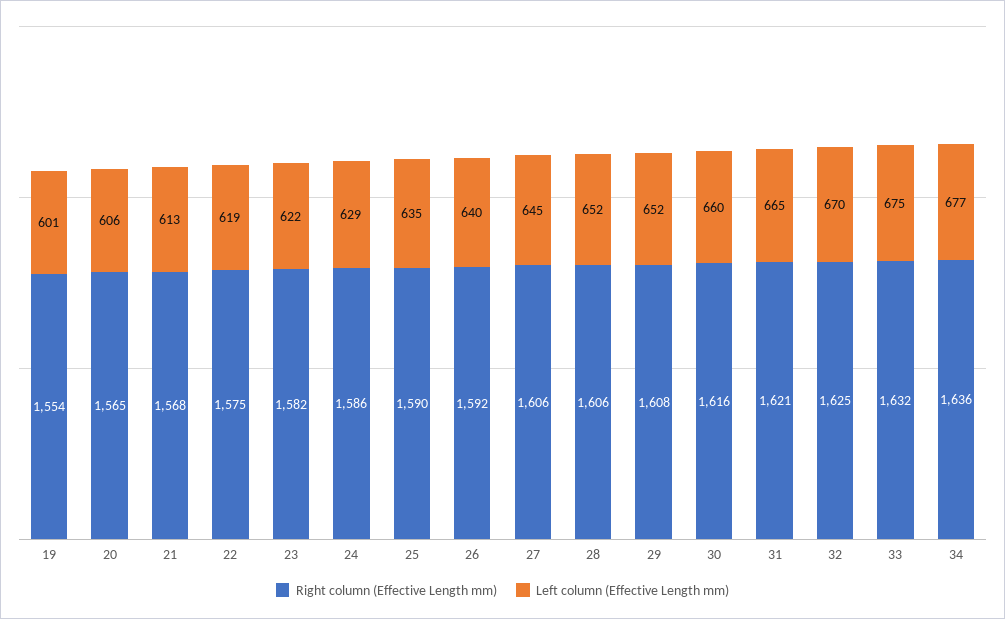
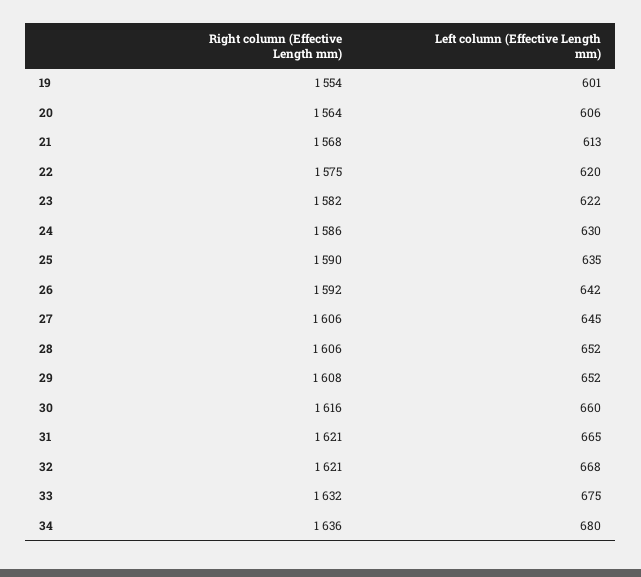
  {
    "Right column (Effective Length mm)": {
      "19": 1554,
-     "20": 1565,
+     "20": 1564,
      "21": 1568,
      "22": 1575,
      "23": 1582,
      "24": 1586,
      "25": 1590,
      "26": 1592,
      "27": 1606,
      "28": 1606,
      "29": 1608,
      "30": 1616,
      "31": 1621,
-     "32": 1625,
+     "32": 1621,
      "33": 1632,
      "34": 1636
    },
    "Left column (Effective Length mm)": {
      "19": 601,
      "20": 606,
      "21": 613,
-     "22": 619,
+     "22": 620,
      "23": 622,
-     "24": 629,
+     "24": 630,
      "25": 635,
-     "26": 640,
+     "26": 642,
      "27": 645,
      "28": 652,
      "29": 652,
      "30": 660,
      "31": 665,
-     "32": 670,
+     "32": 668,
      "33": 675,
-     "34": 677
+     "34": 680
    }
  }

